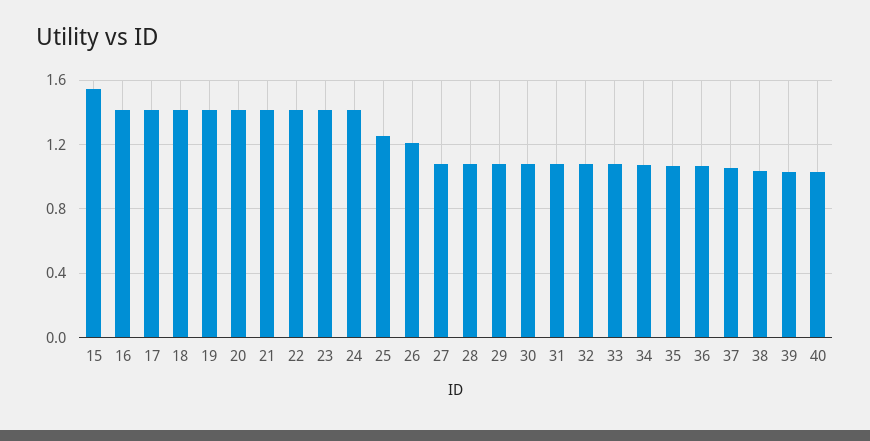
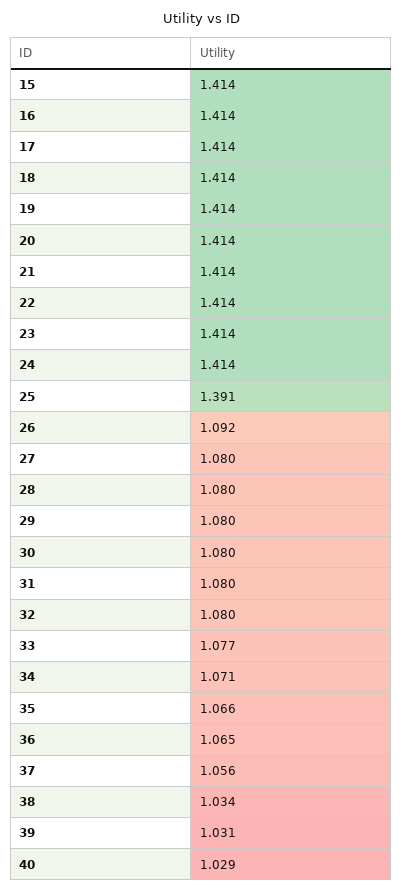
  {
-   "15": 1.55,
+   "15": 1.414,
    "16": 1.414,
    "17": 1.414,
    "18": 1.414,
    "19": 1.414,
    "20": 1.414,
    "21": 1.414,
    "22": 1.414,
    "23": 1.414,
    "24": 1.414,
-   "25": 1.25,
+   "25": 1.391,
-   "26": 1.2,
+   "26": 1.092,
    "27": 1.08,
    "28": 1.08,
    "29": 1.08,
    "30": 1.08,
    "31": 1.08,
    "32": 1.08,
    "33": 1.077,
    "34": 1.071,
    "35": 1.066,
    "36": 1.065,
    "37": 1.056,
    "38": 1.034,
    "39": 1.031,
    "40": 1.029
  }

